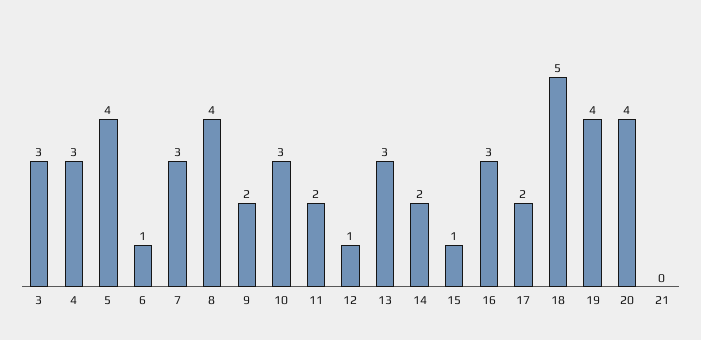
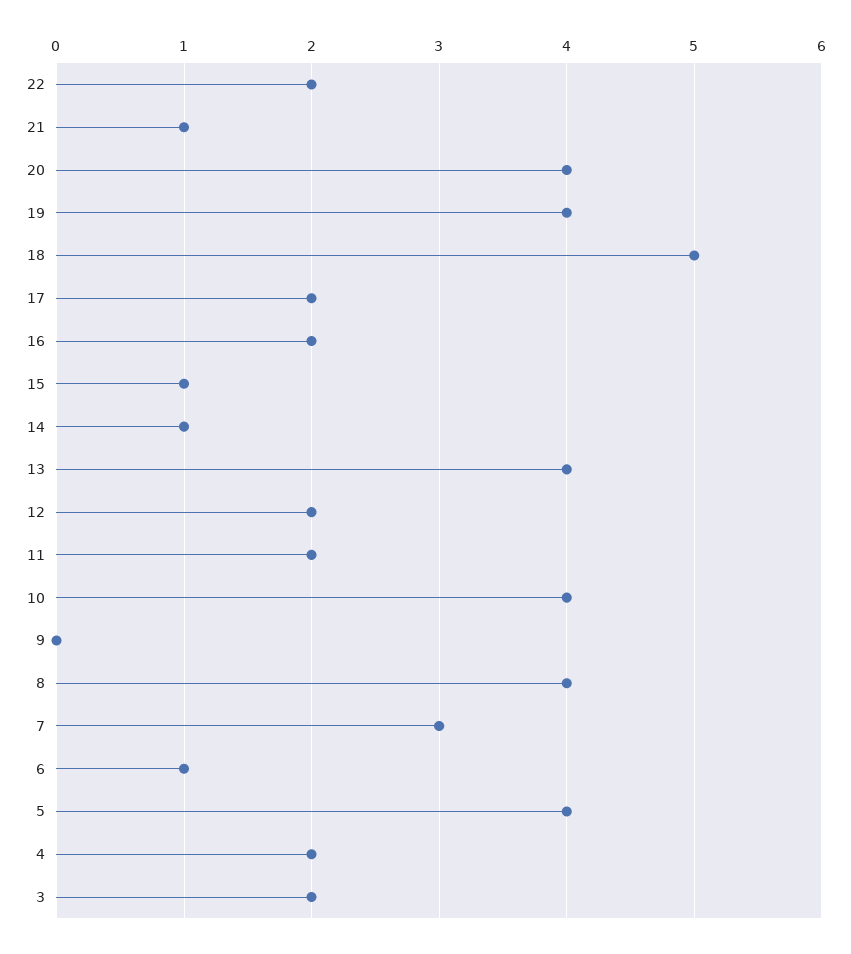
  {
-   "3": 3,
+   "3": 2,
-   "4": 3,
+   "4": 2,
    "5": 4,
    "6": 1,
    "7": 3,
    "8": 4,
-   "9": 2,
+   "9": 0,
-   "10": 3,
+   "10": 4,
    "11": 2,
-   "12": 1,
+   "12": 2,
-   "13": 3,
+   "13": 4,
-   "14": 2,
+   "14": 1,
    "15": 1,
-   "16": 3,
+   "16": 2,
    "17": 2,
    "18": 5,
    "19": 4,
    "20": 4,
-   "21": 0
+   "21": 1,
+   "22": 2
  }

